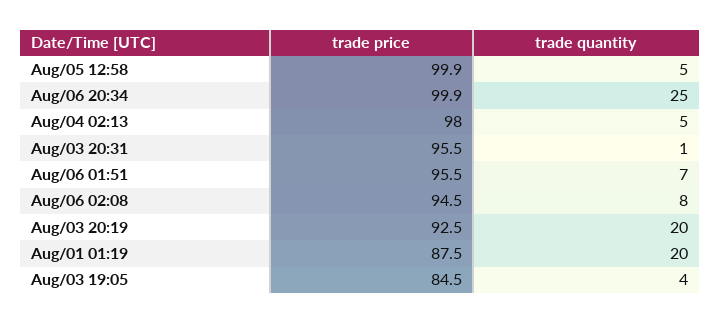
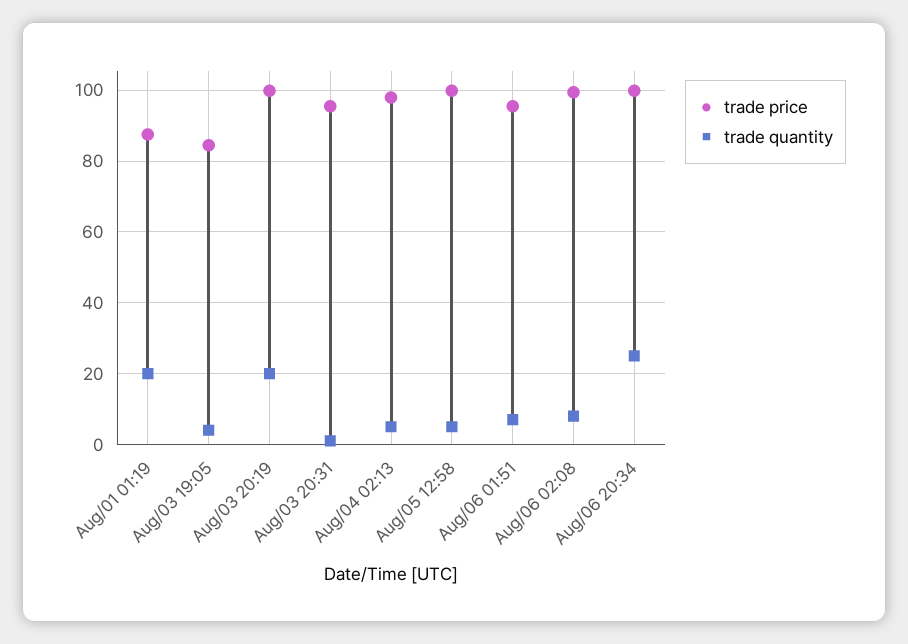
  {
    "trade price": {
      "Aug/05 12:58": 99.9,
      "Aug/06 20:34": 99.9,
      "Aug/04 02:13": 98,
      "Aug/03 20:31": 95.5,
      "Aug/06 01:51": 95.5,
-     "Aug/06 02:08": 94.5,
+     "Aug/06 02:08": 100,
-     "Aug/03 20:19": 92.5,
+     "Aug/03 20:19": 100,
      "Aug/01 01:19": 87.5,
      "Aug/03 19:05": 84.5
    },
    "trade quantity": {
      "Aug/05 12:58": 5,
      "Aug/06 20:34": 25,
      "Aug/04 02:13": 5,
      "Aug/03 20:31": 1,
      "Aug/06 01:51": 7,
      "Aug/06 02:08": 8,
      "Aug/03 20:19": 20,
      "Aug/01 01:19": 20,
      "Aug/03 19:05": 4
    }
  }

